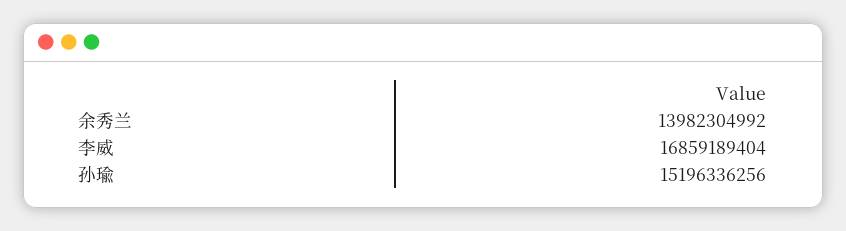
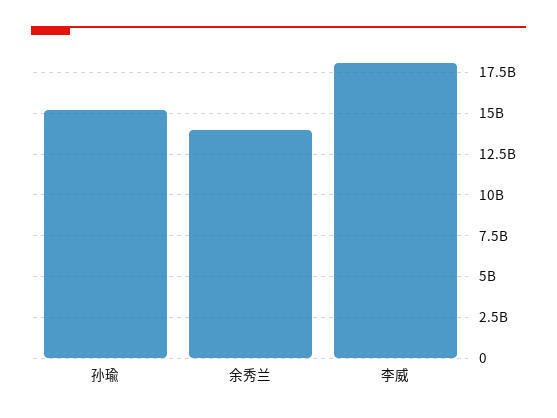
  {
    "余秀兰": 13982304992,
-   "李威": 16859189404,
+   "李威": 18000000000,
    "孙瑜": 15196336256
  }

